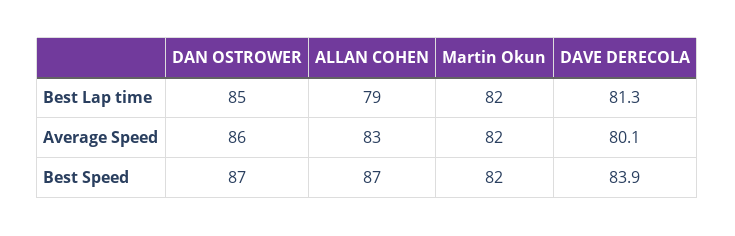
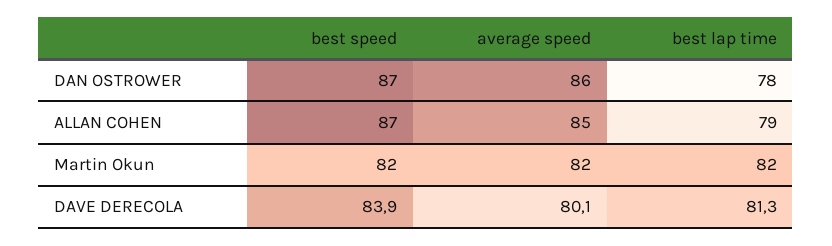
  {
    "DAN OSTROWER": {
-     "Best Lap time": 85,
+     "Best Lap time": 78,
      "Average Speed": 86,
      "Best Speed": 87
    },
    "ALLAN COHEN": {
      "Best Lap time": 79,
-     "Average Speed": 83,
+     "Average Speed": 85,
      "Best Speed": 87
    },
    "Martin Okun": {
      "Best Lap time": 82,
      "Average Speed": 82,
      "Best Speed": 82
    },
    "DAVE DERECOLA": {
      "Best Lap time": 81.3,
      "Average Speed": 80.1,
      "Best Speed": 83.9
    }
  }

